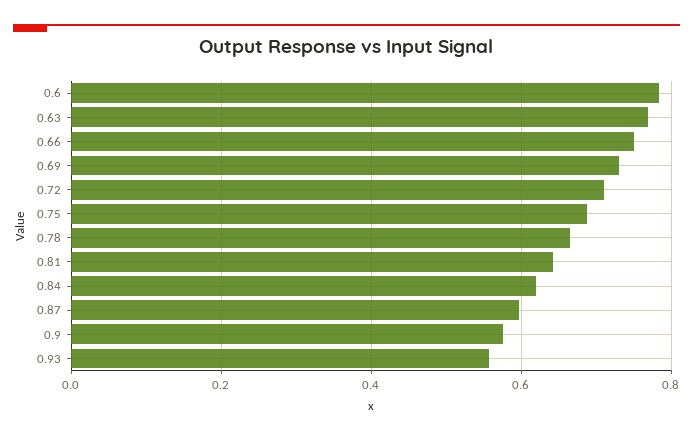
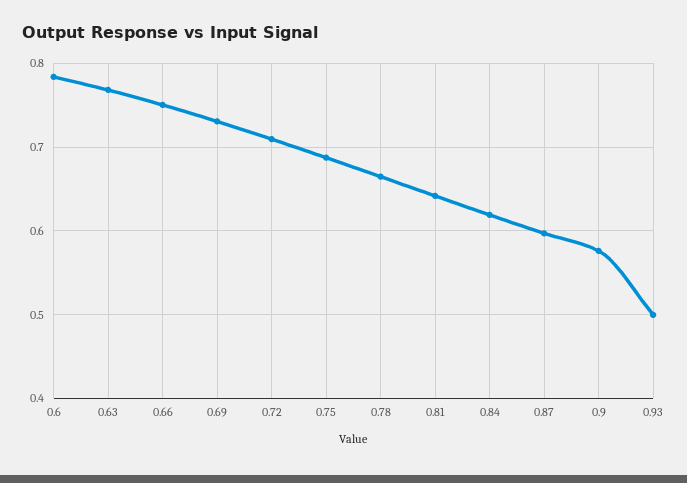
  {
    "0.6": 0.78,
    "0.63": 0.77,
    "0.66": 0.75,
    "0.69": 0.73,
    "0.72": 0.71,
    "0.75": 0.69,
    "0.78": 0.66,
    "0.81": 0.64,
    "0.84": 0.62,
    "0.87": 0.6,
    "0.9": 0.58,
-   "0.93": 0.56
+   "0.93": 0.5
  }

